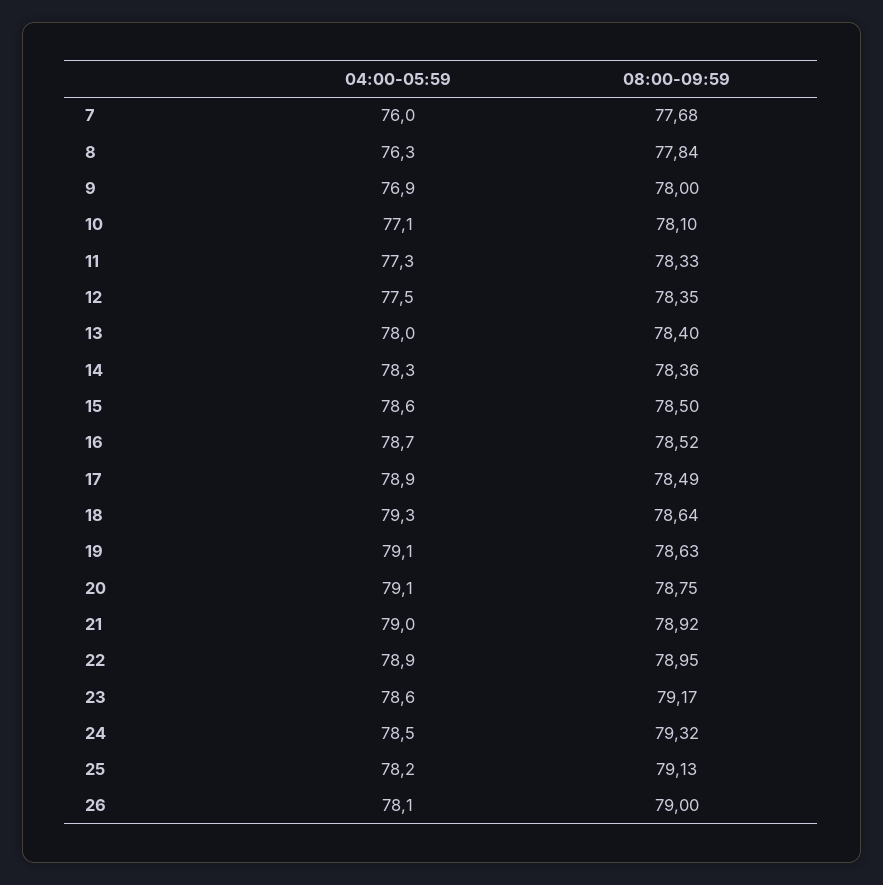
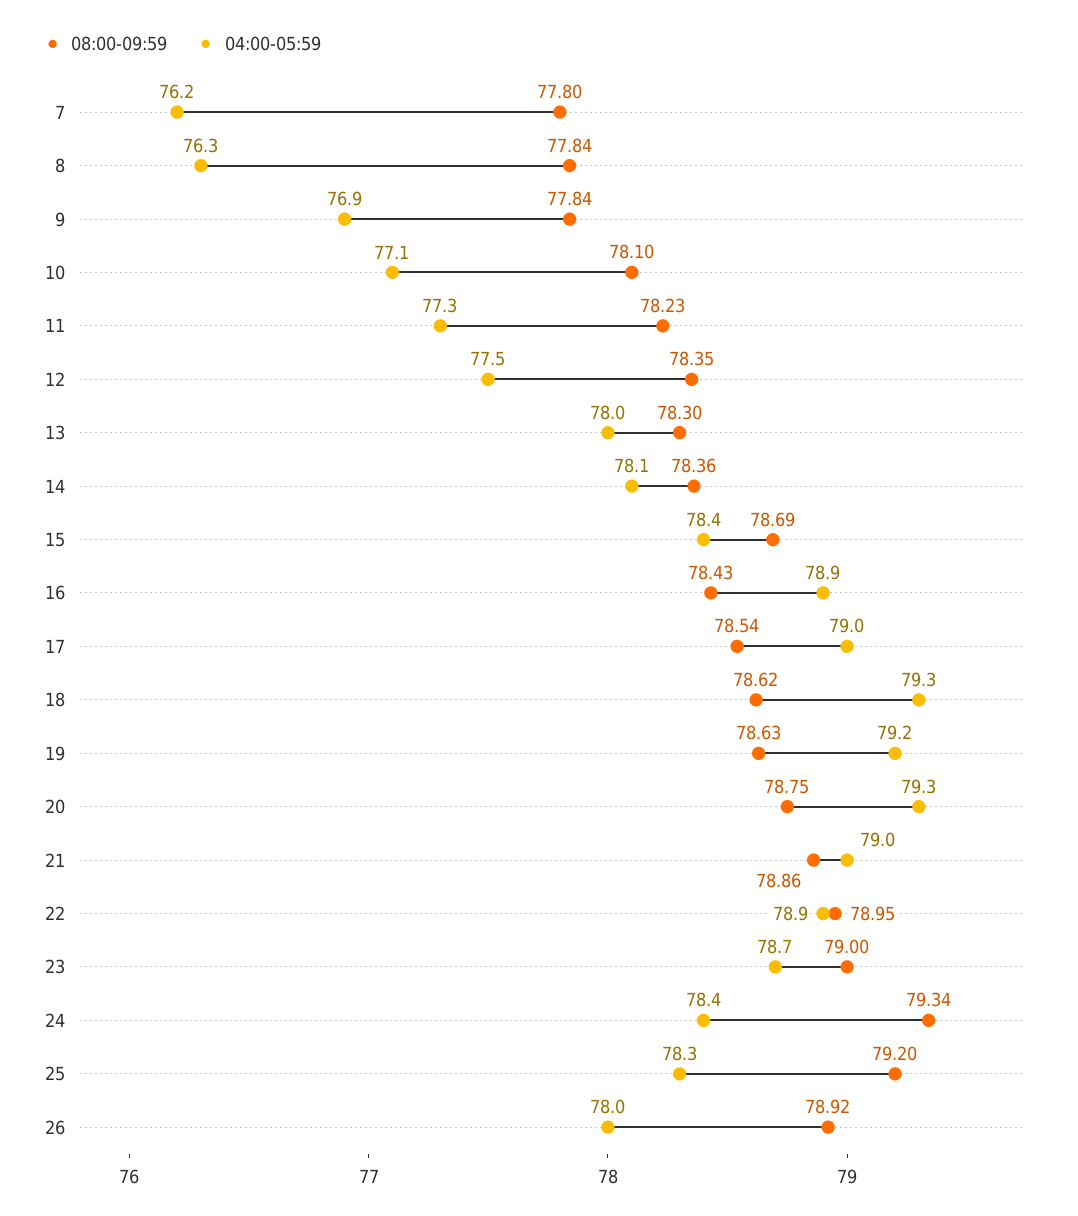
  {
    "04:00-05:59": {
-     "7": 76,
+     "7": 76.2,
      "8": 76.3,
      "9": 76.9,
      "10": 77.1,
      "11": 77.3,
      "12": 77.5,
      "13": 78,
-     "14": 78.3,
+     "14": 78.1,
-     "15": 78.6,
+     "15": 78.4,
-     "16": 78.7,
+     "16": 78.9,
-     "17": 78.9,
+     "17": 79,
      "18": 79.3,
-     "19": 79.1,
+     "19": 79.2,
-     "20": 79.1,
+     "20": 79.3,
      "21": 79,
      "22": 78.9,
-     "23": 78.6,
+     "23": 78.7,
-     "24": 78.5,
+     "24": 78.4,
-     "25": 78.2,
+     "25": 78.3,
-     "26": 78.1
+     "26": 78
    },
    "08:00-09:59": {
-     "7": 77.68,
+     "7": 77.8,
      "8": 77.84,
-     "9": 78,
+     "9": 77.84,
      "10": 78.1,
-     "11": 78.33,
+     "11": 78.23,
      "12": 78.35,
-     "13": 78.4,
+     "13": 78.3,
      "14": 78.36,
-     "15": 78.5,
+     "15": 78.69,
-     "16": 78.52,
+     "16": 78.43,
-     "17": 78.49,
+     "17": 78.54,
-     "18": 78.64,
+     "18": 78.62,
      "19": 78.63,
      "20": 78.75,
-     "21": 78.92,
+     "21": 78.86,
      "22": 78.95,
-     "23": 79.17,
+     "23": 79,
-     "24": 79.32,
+     "24": 79.34,
-     "25": 79.13,
+     "25": 79.2,
-     "26": 79
+     "26": 78.92
    }
  }

